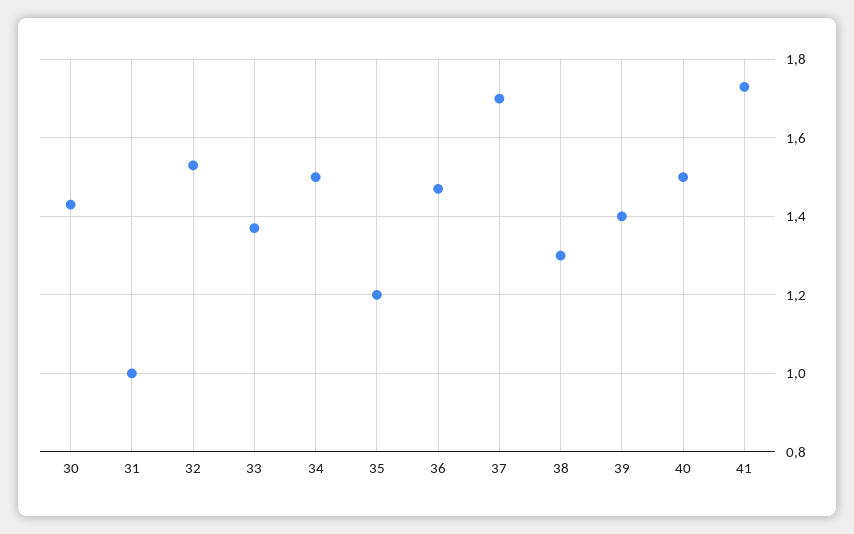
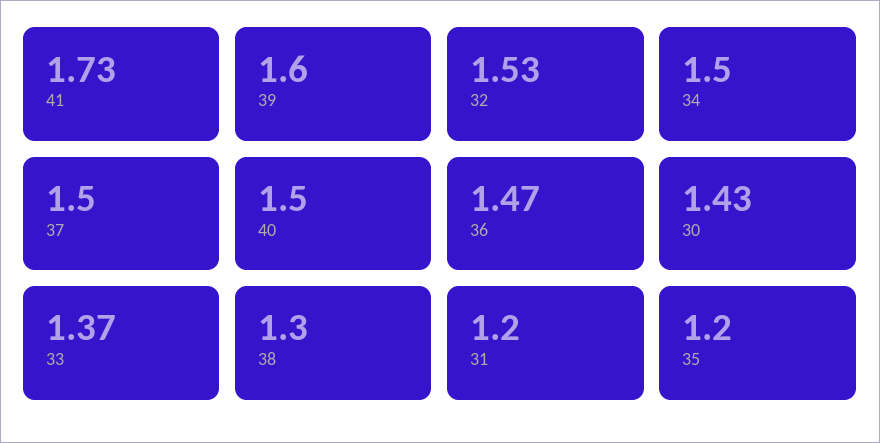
  {
    "30": 1.43,
-   "31": 1,
+   "31": 1.2,
    "32": 1.53,
    "33": 1.37,
    "34": 1.5,
    "35": 1.2,
    "36": 1.47,
-   "37": 1.7,
+   "37": 1.5,
    "38": 1.3,
-   "39": 1.4,
+   "39": 1.6,
    "40": 1.5,
    "41": 1.73
  }

